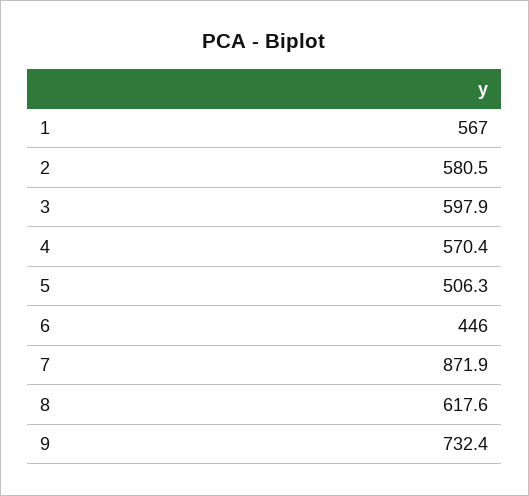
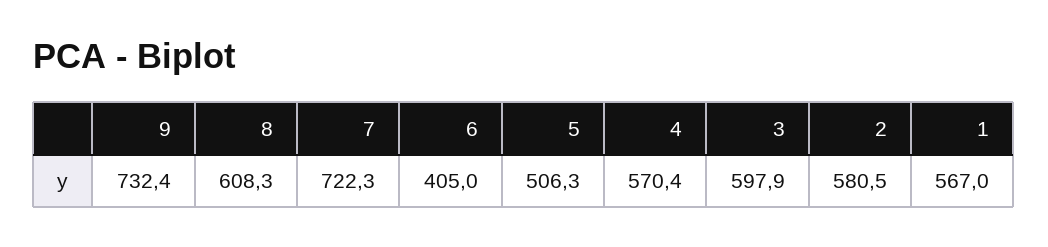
  {
    "1": 567,
    "2": 580.5,
    "3": 597.9,
    "4": 570.4,
    "5": 506.3,
-   "6": 446,
+   "6": 405,
-   "7": 871.9,
+   "7": 722.3,
-   "8": 617.6,
+   "8": 608.3,
    "9": 732.4
  }

